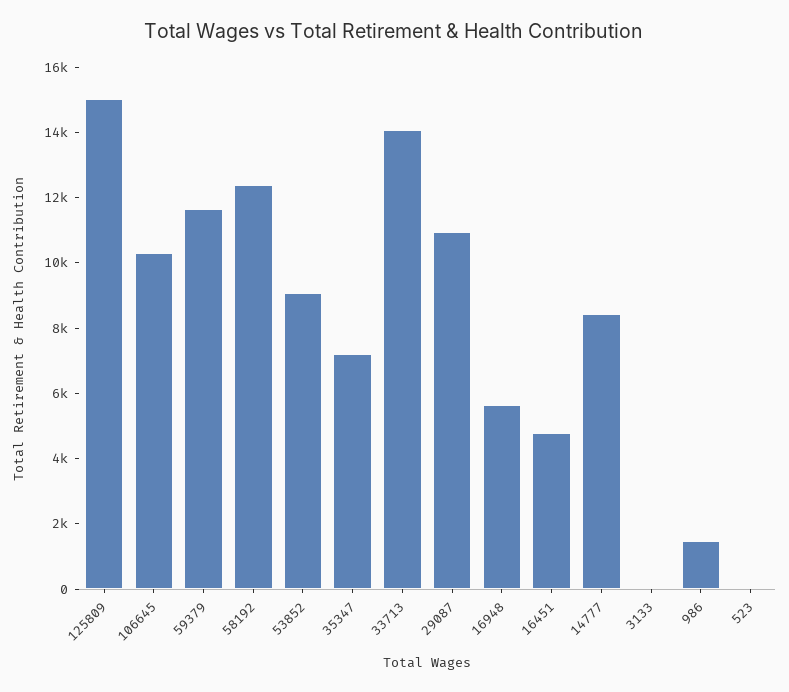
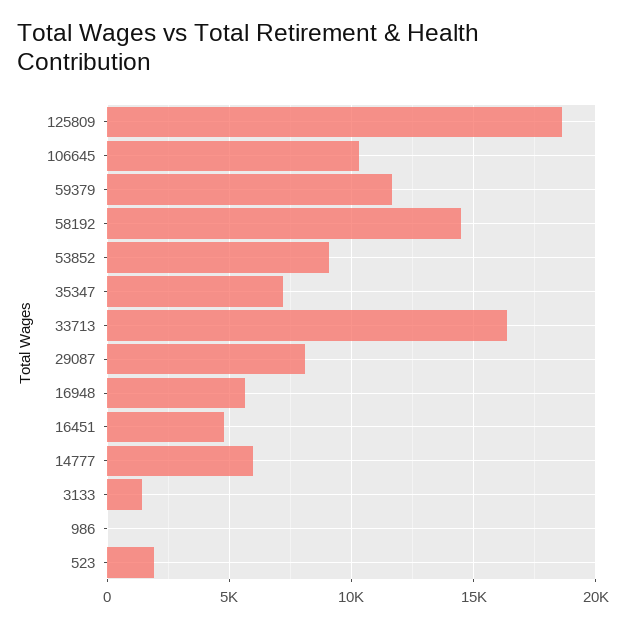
  {
-   "125809": 15000,
+   "125809": 18500,
    "106645": 10500,
    "59379": 11500,
-   "58192": 12500,
+   "58192": 14500,
    "53852": 9000,
    "35347": 7000,
-   "33713": 14000,
+   "33713": 16500,
-   "29087": 11000,
+   "29087": 8000,
    "16948": 5500,
    "16451": 5000,
-   "14777": 8500,
+   "14777": 6000,
-   "3133": 0,
+   "3133": 1500,
-   "986": 1500,
+   "986": 0,
-   "523": 0
+   "523": 2000
  }

